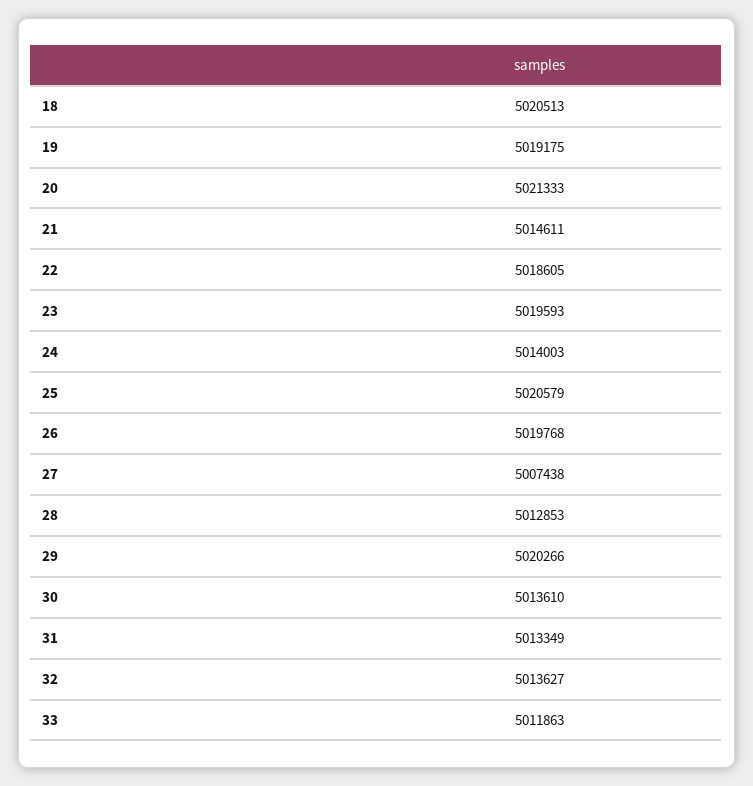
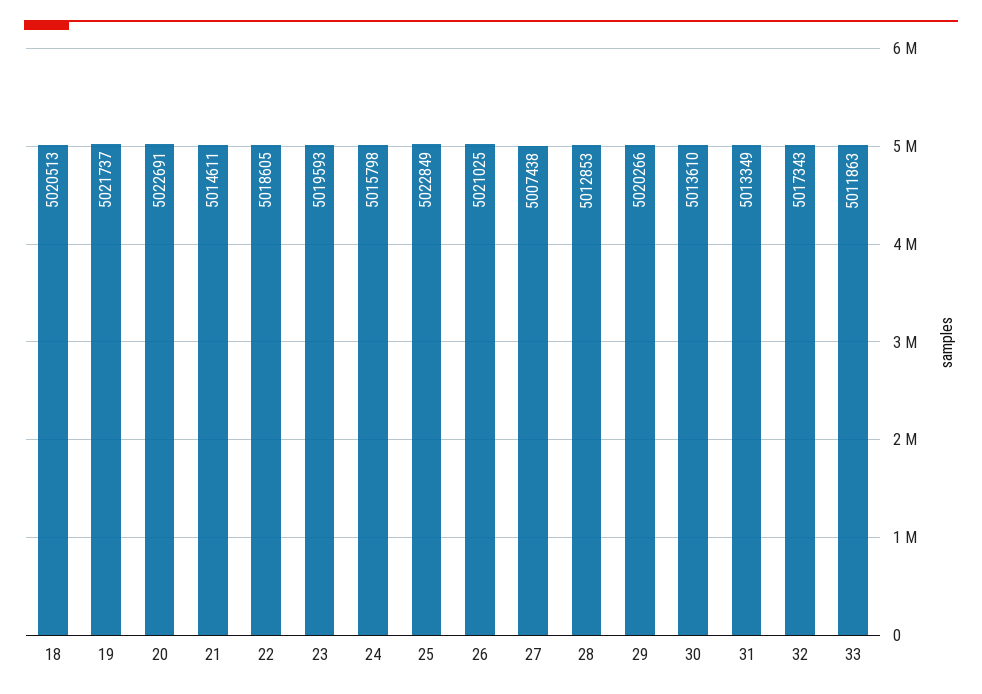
  {
    "18": 5020513,
-   "19": 5019175,
+   "19": 5021737,
-   "20": 5021333,
+   "20": 5022691,
    "21": 5014611,
    "22": 5018605,
    "23": 5019593,
-   "24": 5014003,
+   "24": 5015798,
-   "25": 5020579,
+   "25": 5022849,
-   "26": 5019768,
+   "26": 5021025,
    "27": 5007438,
    "28": 5012853,
    "29": 5020266,
    "30": 5013610,
    "31": 5013349,
-   "32": 5013627,
+   "32": 5017343,
    "33": 5011863
  }

